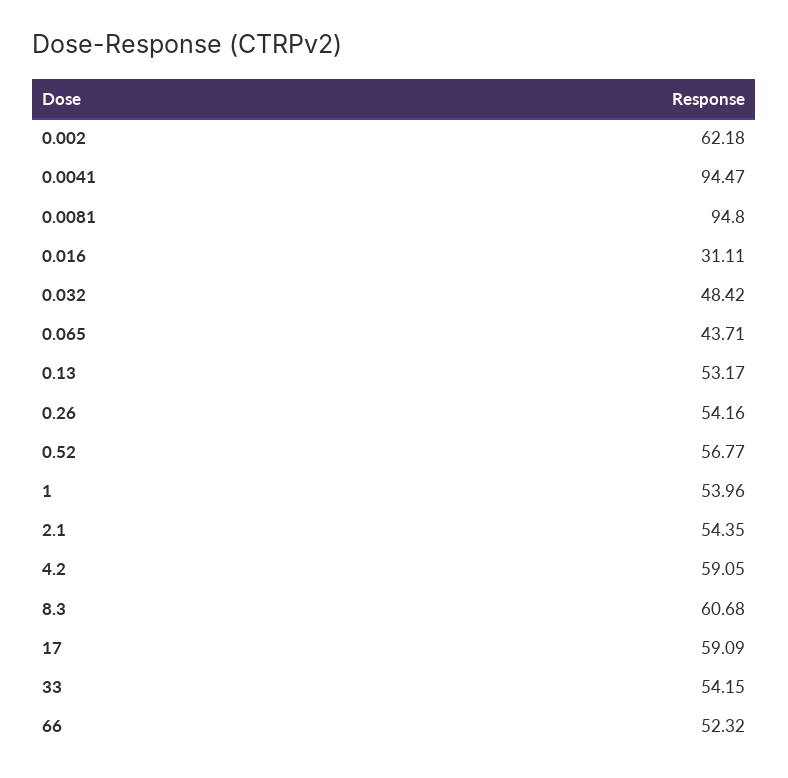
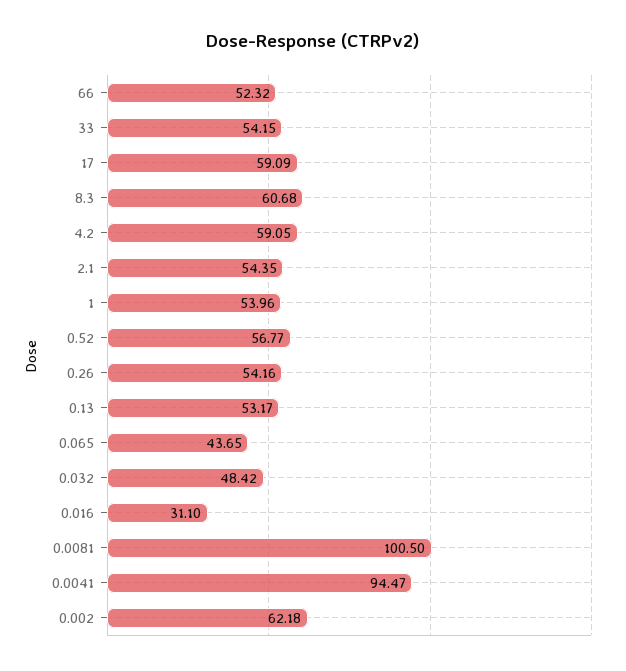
  {
    "0.002": 62.18,
    "0.0041": 94.47,
-   "0.0081": 94.8,
+   "0.0081": 100.5,
-   "0.016": 31.11,
+   "0.016": 31.1,
    "0.032": 48.42,
-   "0.065": 43.71,
+   "0.065": 43.65,
    "0.13": 53.17,
    "0.26": 54.16,
    "0.52": 56.77,
    "1": 53.96,
    "2.1": 54.35,
    "4.2": 59.05,
    "8.3": 60.68,
    "17": 59.09,
    "33": 54.15,
    "66": 52.32
  }

